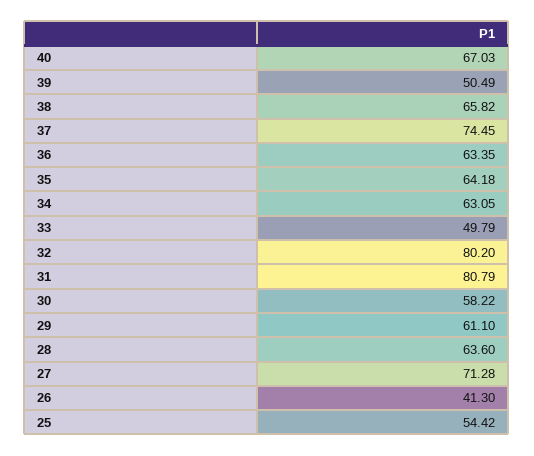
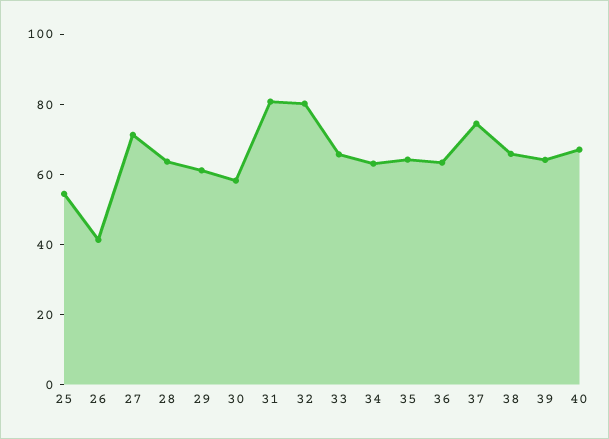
  {
    "40": 67.03,
-   "39": 50.49,
+   "39": 65,
    "38": 65.82,
    "37": 74.45,
    "36": 63.35,
    "35": 64.18,
    "34": 63.05,
-   "33": 49.79,
+   "33": 65,
    "32": 80.2,
    "31": 80.79,
    "30": 58.22,
    "29": 61.1,
    "28": 63.6,
    "27": 71.28,
    "26": 41.3,
    "25": 54.42
  }

